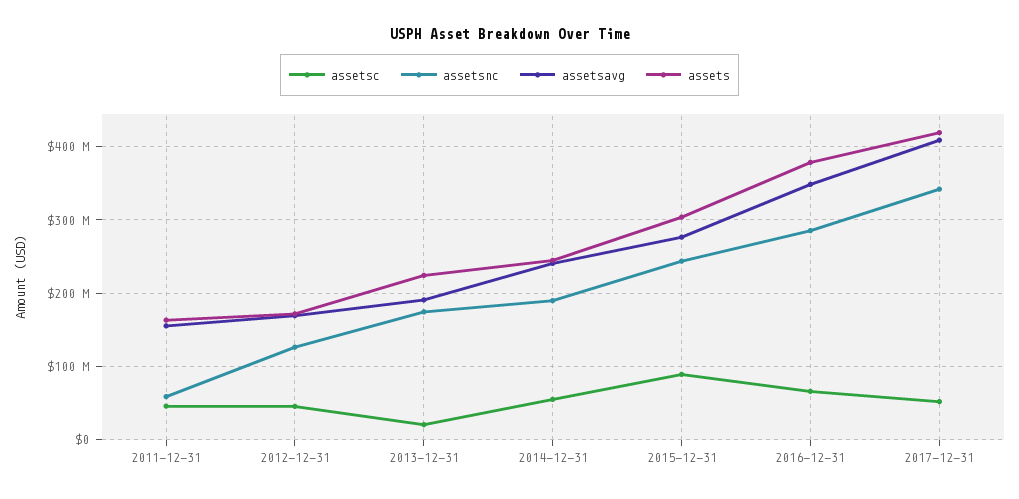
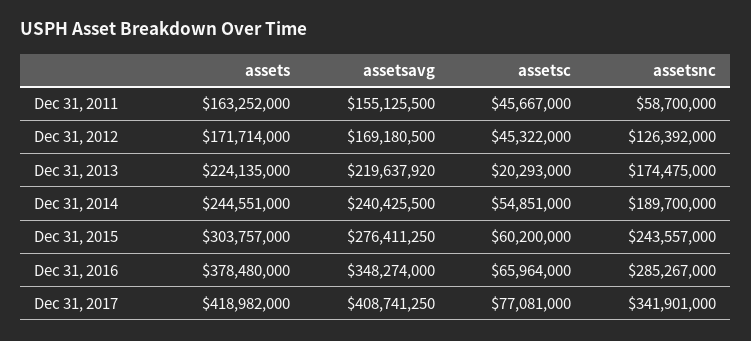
  {
    "assetsc": {
      "2011-12-31": 45667000,
      "2012-12-31": 45322000,
      "2013-12-31": 20293000,
      "2014-12-31": 54851000,
-     "2015-12-31": 90000000,
+     "2015-12-31": 60200000,
      "2016-12-31": 65964000,
-     "2017-12-31": 50000000
+     "2017-12-31": 77081000
    },
    "assetsnc": {
      "2011-12-31": 58700000,
      "2012-12-31": 126392000,
      "2013-12-31": 174475000,
      "2014-12-31": 189700000,
      "2015-12-31": 243557000,
      "2016-12-31": 285267000,
      "2017-12-31": 341901000
    },
    "assetsavg": {
      "2011-12-31": 155125500,
      "2012-12-31": 169180500,
-     "2013-12-31": 190000000,
+     "2013-12-31": 219637920,
      "2014-12-31": 240425500,
      "2015-12-31": 276411250,
      "2016-12-31": 348274000,
      "2017-12-31": 408741250
    },
    "assets": {
      "2011-12-31": 163252000,
      "2012-12-31": 171714000,
      "2013-12-31": 224135000,
      "2014-12-31": 244551000,
      "2015-12-31": 303757000,
      "2016-12-31": 378480000,
      "2017-12-31": 418982000
    }
  }

